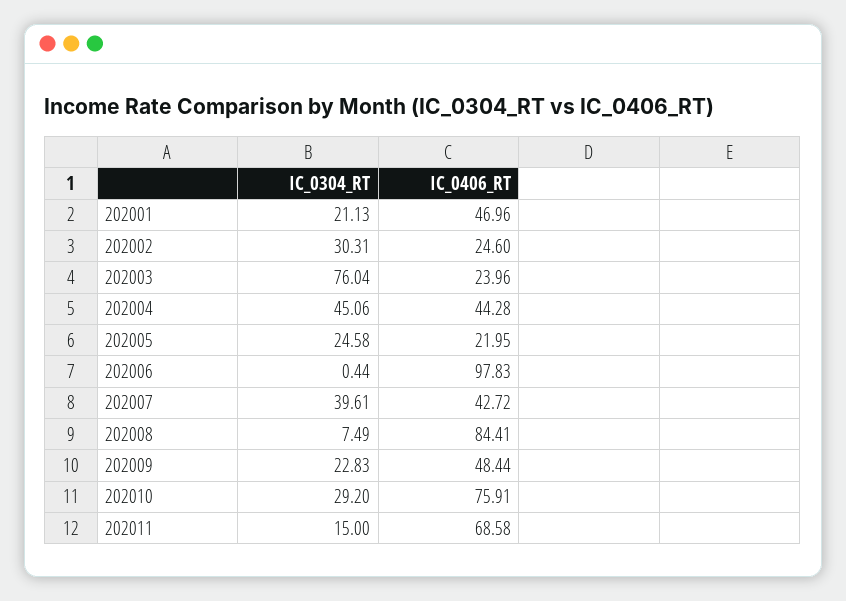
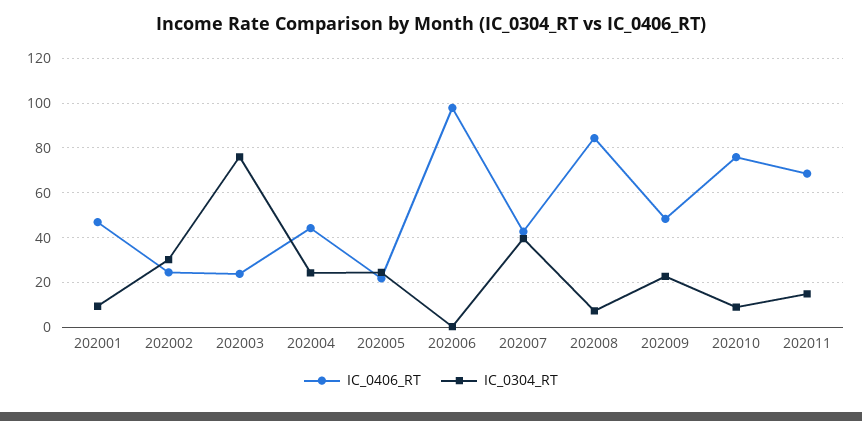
  {
    "IC_0304_RT": {
-     "202001": 21.13,
+     "202001": 10,
      "202002": 30.31,
      "202003": 76.04,
-     "202004": 45.06,
+     "202004": 25,
      "202005": 24.58,
      "202006": 0.44,
      "202007": 39.61,
      "202008": 7.49,
      "202009": 22.83,
-     "202010": 29.2,
+     "202010": 10,
      "202011": 15
    },
    "IC_0406_RT": {
      "202001": 46.96,
      "202002": 24.6,
      "202003": 23.96,
      "202004": 44.28,
      "202005": 21.95,
      "202006": 97.83,
      "202007": 42.72,
      "202008": 84.41,
      "202009": 48.44,
      "202010": 75.91,
      "202011": 68.58
    }
  }

